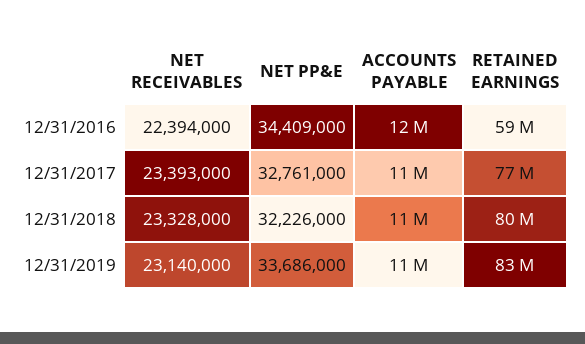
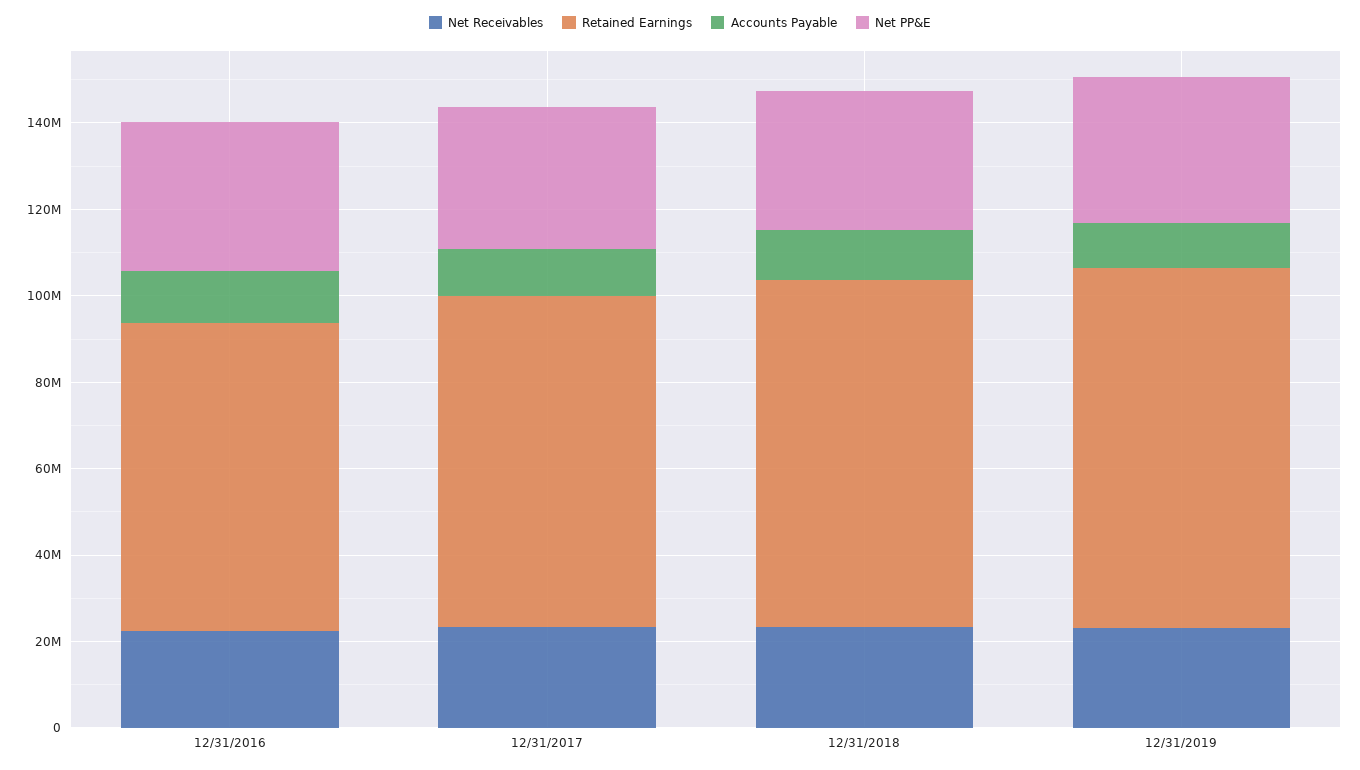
  {
    "NET RECEIVABLES": {
      "12/31/2016": 22394000,
      "12/31/2017": 23393000,
      "12/31/2018": 23328000,
      "12/31/2019": 23140000
    },
    "NET PP&E": {
      "12/31/2016": 34409000,
      "12/31/2017": 32761000,
      "12/31/2018": 32226000,
      "12/31/2019": 33686000
    },
    "ACCOUNTS PAYABLE": {
      "12/31/2016": 12000000,
      "12/31/2017": 11000000,
      "12/31/2018": 11000000,
      "12/31/2019": 11000000
    },
    "RETAINED EARNINGS": {
-     "12/31/2016": 59000000,
+     "12/31/2016": 70000000,
      "12/31/2017": 77000000,
      "12/31/2018": 80000000,
      "12/31/2019": 83000000
    }
  }

